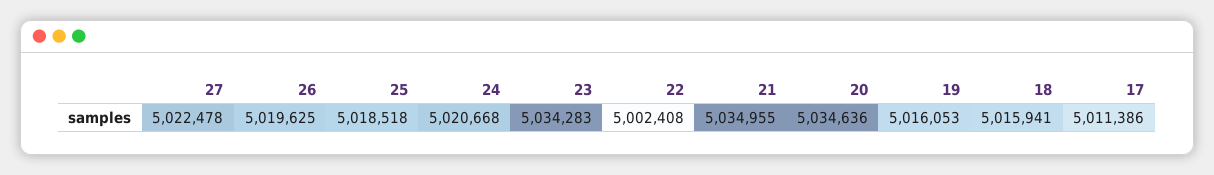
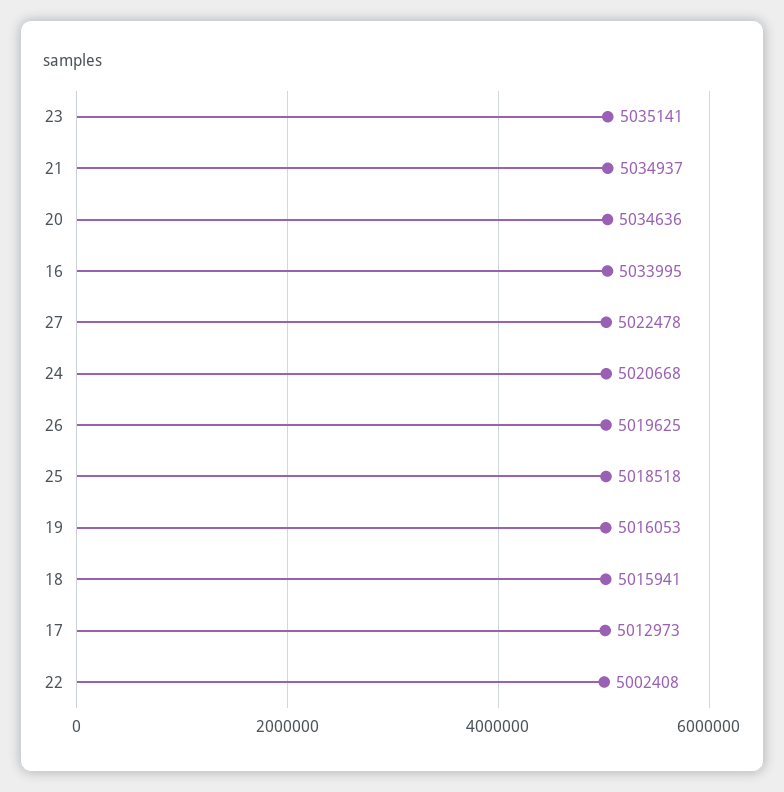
  {
    "27": 5022478,
    "26": 5019625,
    "25": 5018518,
    "24": 5020668,
-   "23": 5034283,
+   "23": 5035141,
    "22": 5002408,
-   "21": 5034955,
+   "21": 5034937,
    "20": 5034636,
    "19": 5016053,
    "18": 5015941,
-   "17": 5011386
+   "17": 5012973,
+   "16": 5033995
  }

